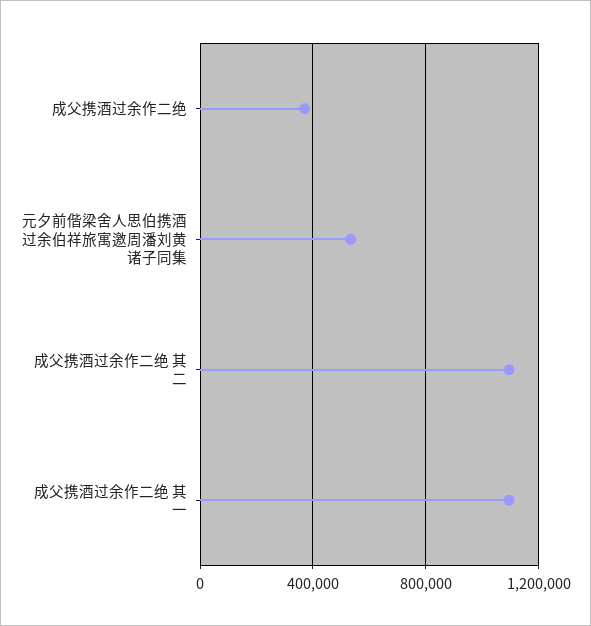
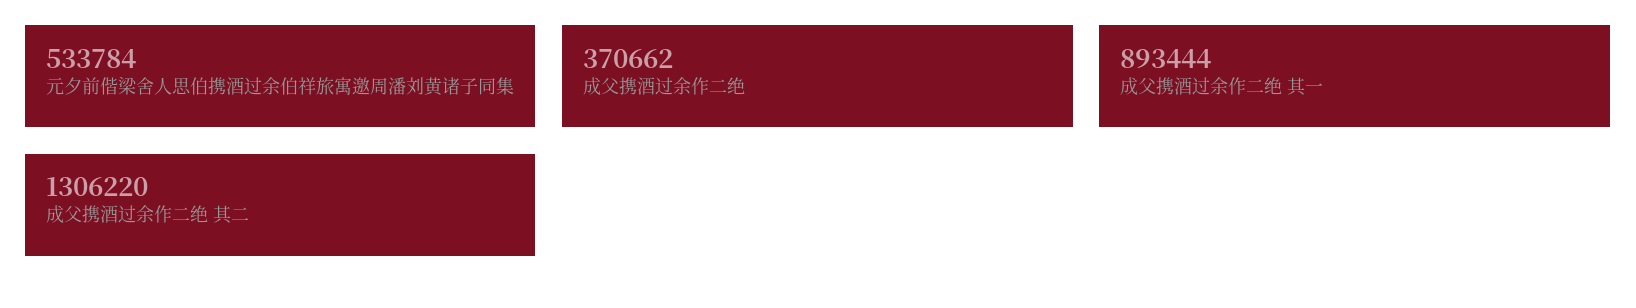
  {
    "成父携酒过余作二绝": 370662,
    "元夕前偕梁舍人思伯携酒过余伯祥旅寓邀周潘刘黄诸子同集": 533784,
-   "成父携酒过余作二绝 其二": 1100000,
+   "成父携酒过余作二绝 其二": 1306220,
-   "成父携酒过余作二绝 其一": 1100000
+   "成父携酒过余作二绝 其一": 893444
  }

